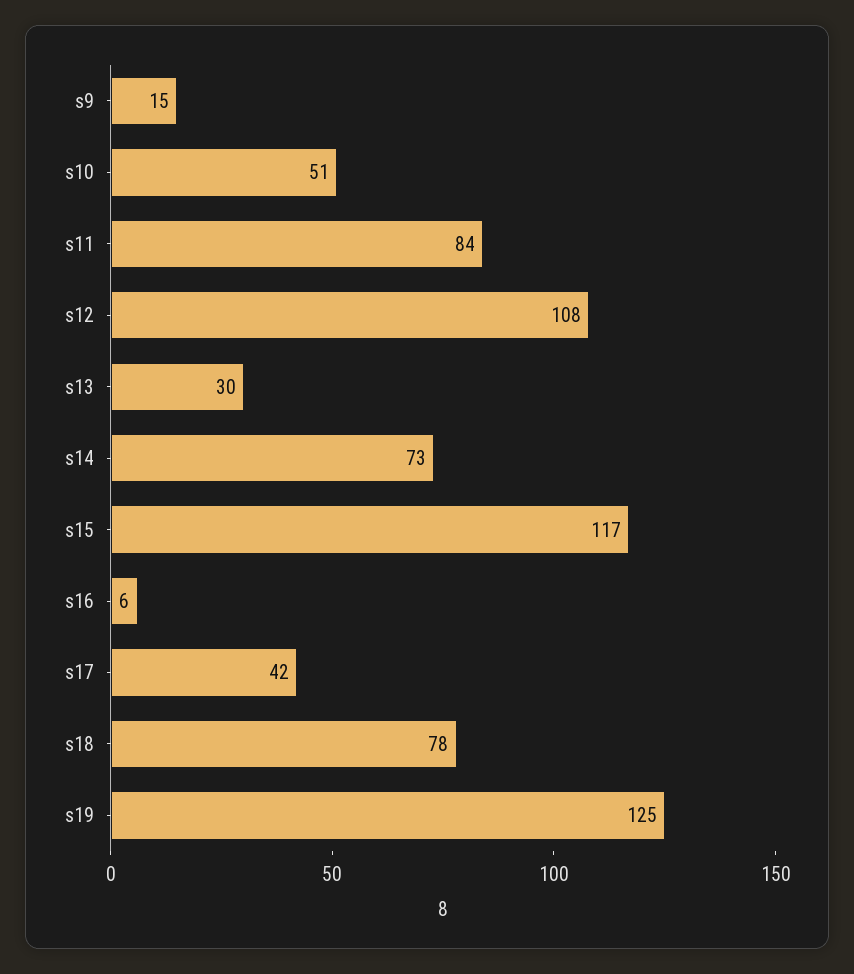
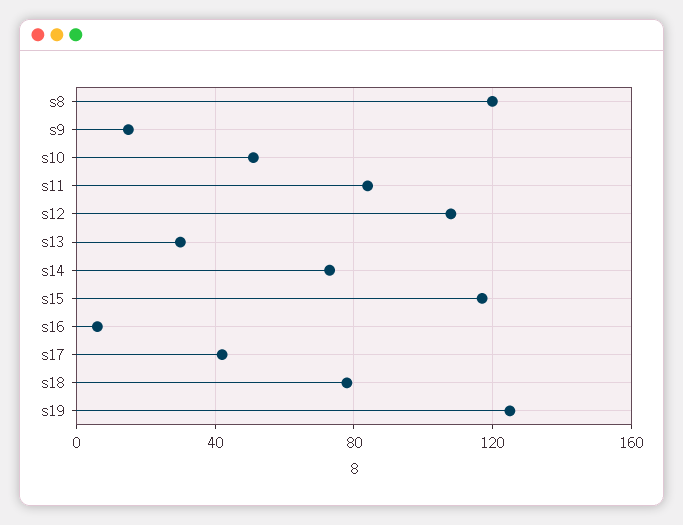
  {
    "s9": 15,
    "s10": 51,
    "s11": 84,
    "s12": 108,
    "s13": 30,
    "s14": 73,
    "s15": 117,
    "s16": 6,
    "s17": 42,
    "s18": 78,
-   "s19": 125
+   "s19": 125,
+   "s8": 120
  }

